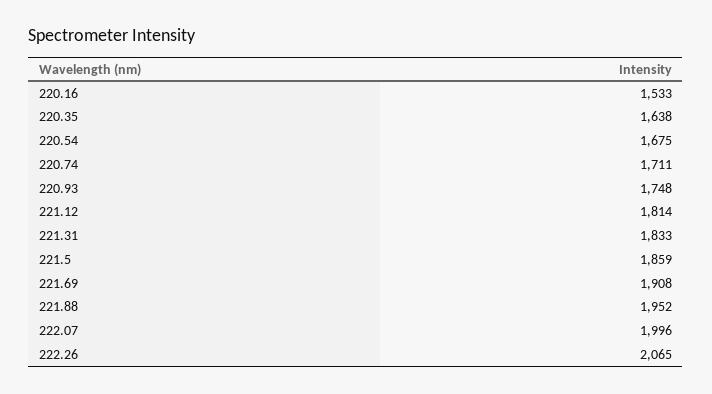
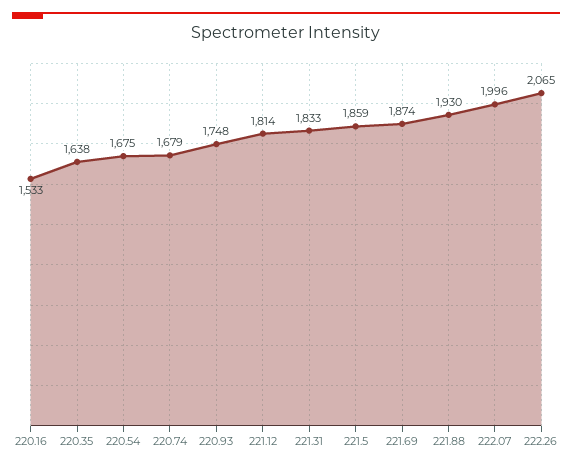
  {
    "220.16": 1533,
    "220.35": 1638,
    "220.54": 1675,
-   "220.74": 1711,
+   "220.74": 1679,
    "220.93": 1748,
    "221.12": 1814,
    "221.31": 1833,
    "221.5": 1859,
-   "221.69": 1908,
+   "221.69": 1874,
-   "221.88": 1952,
+   "221.88": 1930,
    "222.07": 1996,
    "222.26": 2065
  }

